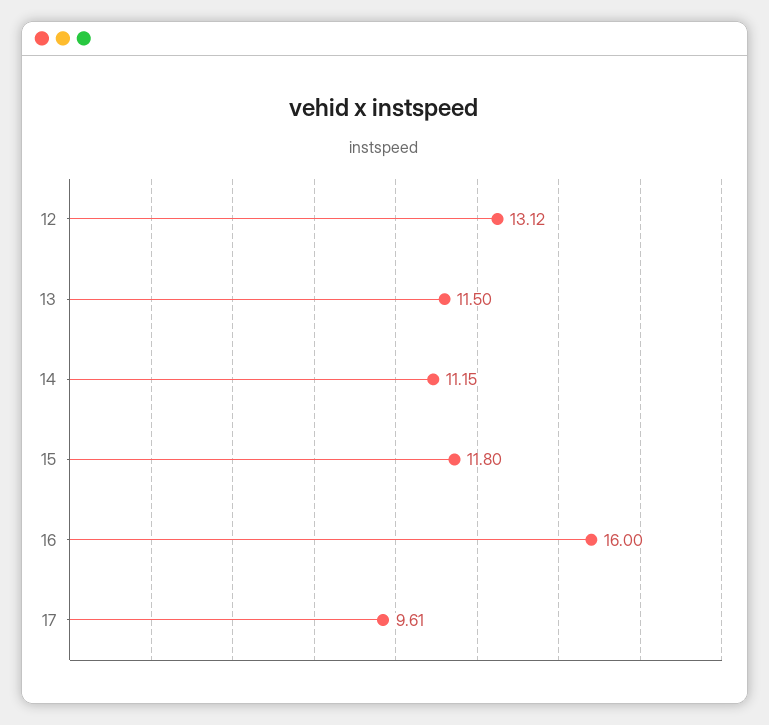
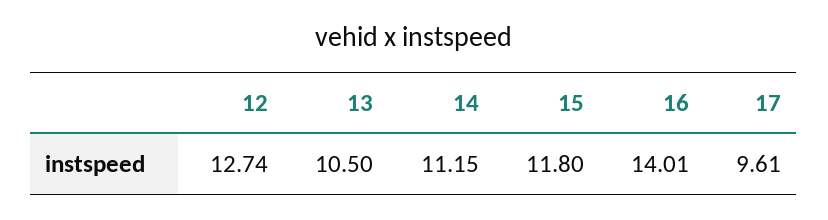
  {
-   "12": 13.12,
+   "12": 12.74,
-   "13": 11.5,
+   "13": 10.5,
    "14": 11.15,
    "15": 11.8,
-   "16": 16,
+   "16": 14.01,
    "17": 9.61
  }

